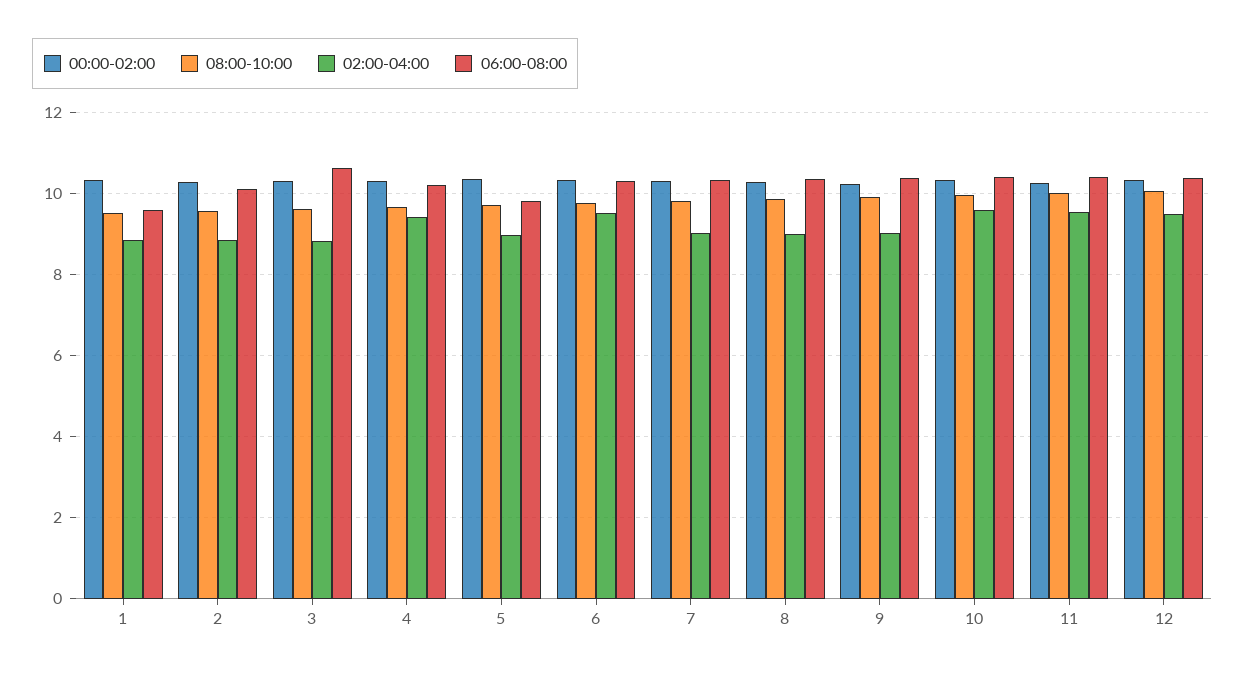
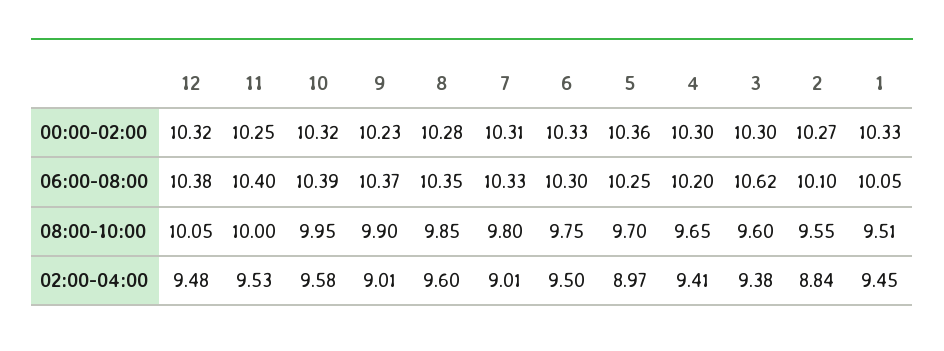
  {
    "00:00-02:00": {
      "1": 10.33,
      "2": 10.27,
      "3": 10.3,
      "4": 10.3,
      "5": 10.36,
      "6": 10.33,
      "7": 10.31,
      "8": 10.28,
      "9": 10.23,
      "10": 10.32,
      "11": 10.25,
      "12": 10.32
    },
    "08:00-10:00": {
      "1": 9.51,
      "2": 9.55,
      "3": 9.6,
      "4": 9.65,
      "5": 9.7,
      "6": 9.75,
      "7": 9.8,
      "8": 9.85,
      "9": 9.9,
      "10": 9.95,
      "11": 10,
      "12": 10.05
    },
    "02:00-04:00": {
-     "1": 8.8,
+     "1": 9.45,
      "2": 8.84,
-     "3": 8.8,
+     "3": 9.38,
      "4": 9.41,
      "5": 8.97,
      "6": 9.5,
      "7": 9.01,
-     "8": 9,
+     "8": 9.6,
      "9": 9.01,
      "10": 9.58,
      "11": 9.53,
      "12": 9.48
    },
    "06:00-08:00": {
-     "1": 9.6,
+     "1": 10.05,
      "2": 10.1,
      "3": 10.62,
      "4": 10.2,
-     "5": 9.8,
+     "5": 10.25,
      "6": 10.3,
      "7": 10.33,
      "8": 10.35,
      "9": 10.37,
      "10": 10.39,
      "11": 10.4,
      "12": 10.38
    }
  }

